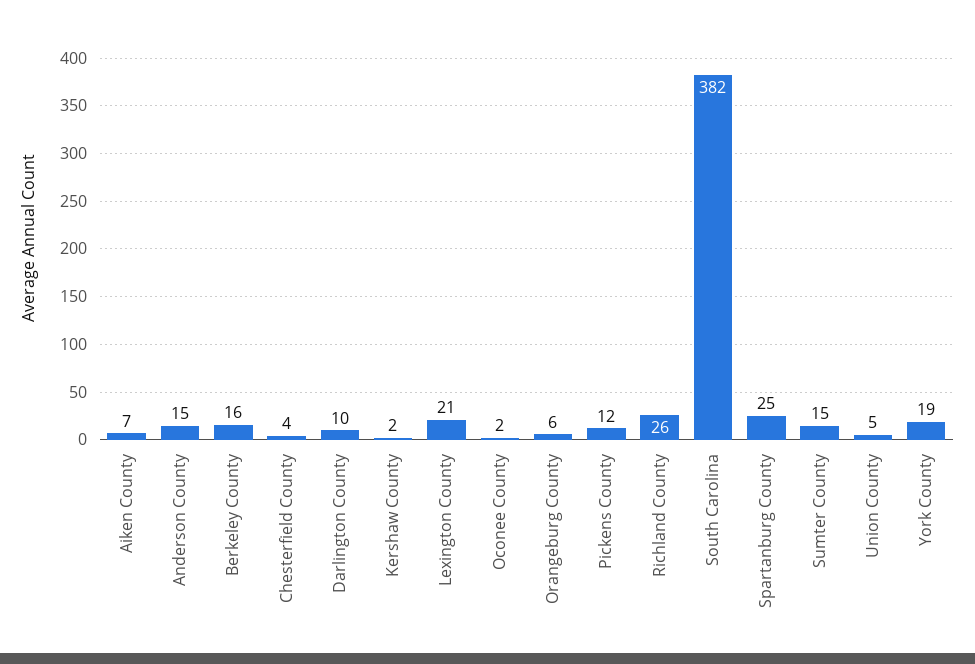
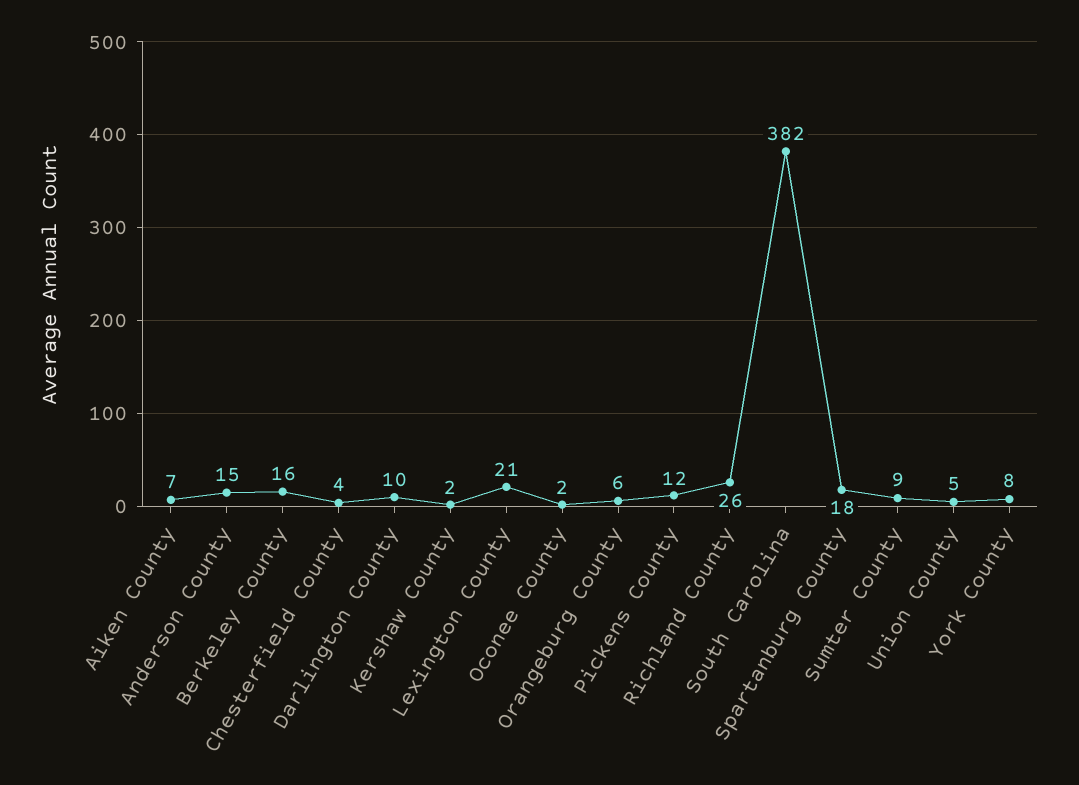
  {
    "Aiken County": 7,
    "Anderson County": 15,
    "Berkeley County": 16,
    "Chesterfield County": 4,
    "Darlington County": 10,
    "Kershaw County": 2,
    "Lexington County": 21,
    "Oconee County": 2,
    "Orangeburg County": 6,
    "Pickens County": 12,
    "Richland County": 26,
    "South Carolina": 382,
-   "Spartanburg County": 25,
+   "Spartanburg County": 18,
-   "Sumter County": 15,
+   "Sumter County": 9,
    "Union County": 5,
-   "York County": 19
+   "York County": 8
  }

